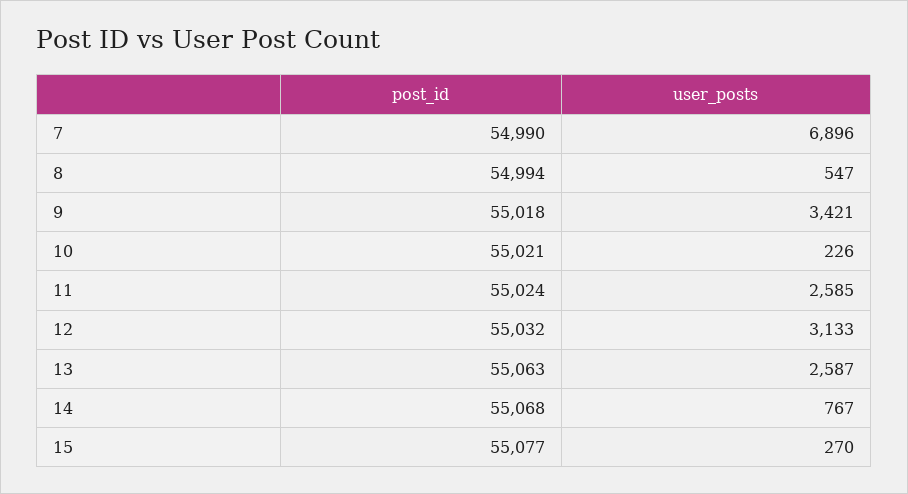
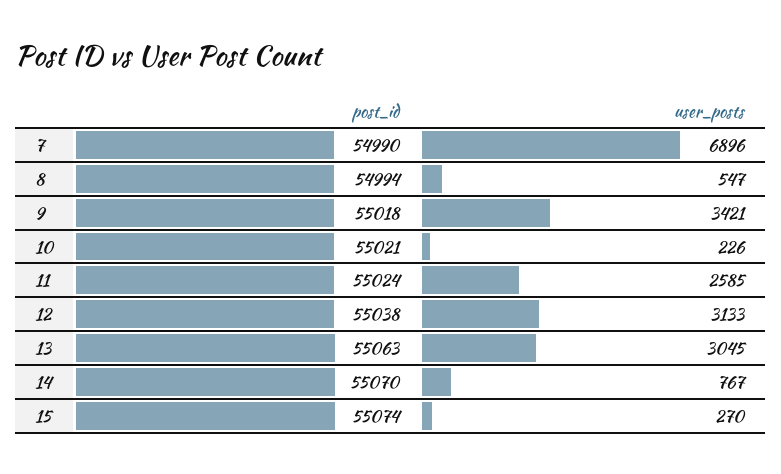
  {
    "post_id": {
      "7": 54990,
      "8": 54994,
      "9": 55018,
      "10": 55021,
      "11": 55024,
-     "12": 55032,
+     "12": 55038,
      "13": 55063,
-     "14": 55068,
+     "14": 55070,
-     "15": 55077
+     "15": 55074
    },
    "user_posts": {
      "7": 6896,
      "8": 547,
      "9": 3421,
      "10": 226,
      "11": 2585,
      "12": 3133,
-     "13": 2587,
+     "13": 3045,
      "14": 767,
      "15": 270
    }
  }

